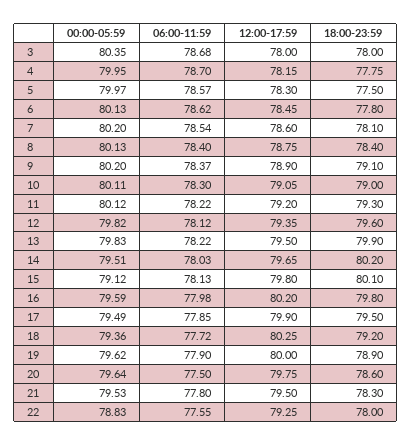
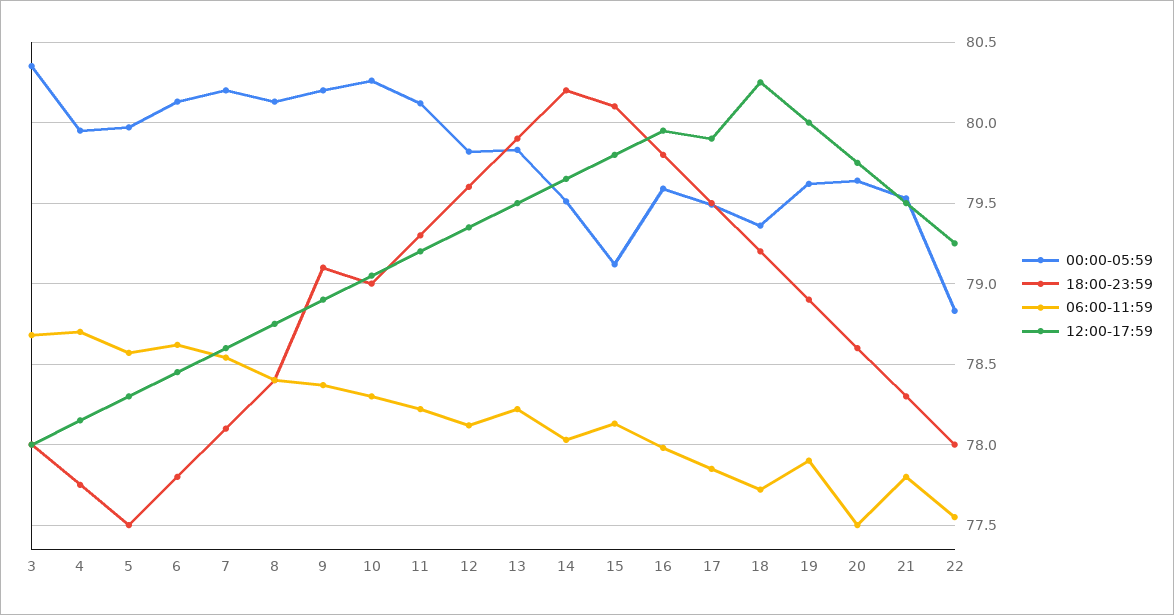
  {
    "00:00-05:59": {
      "3": 80.35,
      "4": 79.95,
      "5": 79.97,
      "6": 80.13,
      "7": 80.2,
      "8": 80.13,
      "9": 80.2,
-     "10": 80.11,
+     "10": 80.25,
      "11": 80.12,
      "12": 79.82,
      "13": 79.83,
      "14": 79.51,
      "15": 79.12,
      "16": 79.59,
      "17": 79.49,
      "18": 79.36,
      "19": 79.62,
      "20": 79.64,
      "21": 79.53,
      "22": 78.83
    },
    "06:00-11:59": {
      "3": 78.68,
      "4": 78.7,
      "5": 78.57,
      "6": 78.62,
      "7": 78.54,
      "8": 78.4,
      "9": 78.37,
      "10": 78.3,
      "11": 78.22,
      "12": 78.12,
      "13": 78.22,
      "14": 78.03,
      "15": 78.13,
      "16": 77.98,
      "17": 77.85,
      "18": 77.72,
      "19": 77.9,
      "20": 77.5,
      "21": 77.8,
      "22": 77.55
    },
    "12:00-17:59": {
      "3": 78,
      "4": 78.15,
      "5": 78.3,
      "6": 78.45,
      "7": 78.6,
      "8": 78.75,
      "9": 78.9,
      "10": 79.05,
      "11": 79.2,
      "12": 79.35,
      "13": 79.5,
      "14": 79.65,
      "15": 79.8,
-     "16": 80.2,
+     "16": 79.95,
      "17": 79.9,
      "18": 80.25,
      "19": 80,
      "20": 79.75,
      "21": 79.5,
      "22": 79.25
    },
    "18:00-23:59": {
      "3": 78,
      "4": 77.75,
      "5": 77.5,
      "6": 77.8,
      "7": 78.1,
      "8": 78.4,
      "9": 79.1,
      "10": 79,
      "11": 79.3,
      "12": 79.6,
      "13": 79.9,
      "14": 80.2,
      "15": 80.1,
      "16": 79.8,
      "17": 79.5,
      "18": 79.2,
      "19": 78.9,
      "20": 78.6,
      "21": 78.3,
      "22": 78
    }
  }

